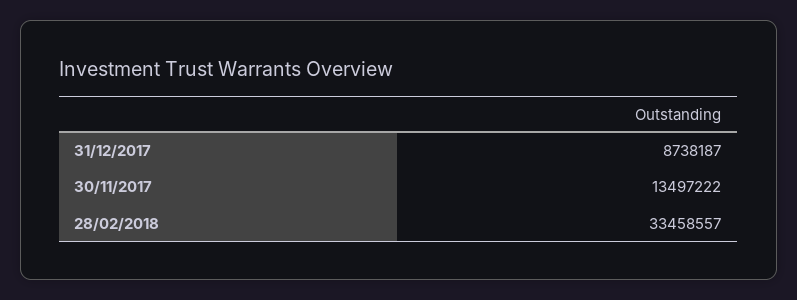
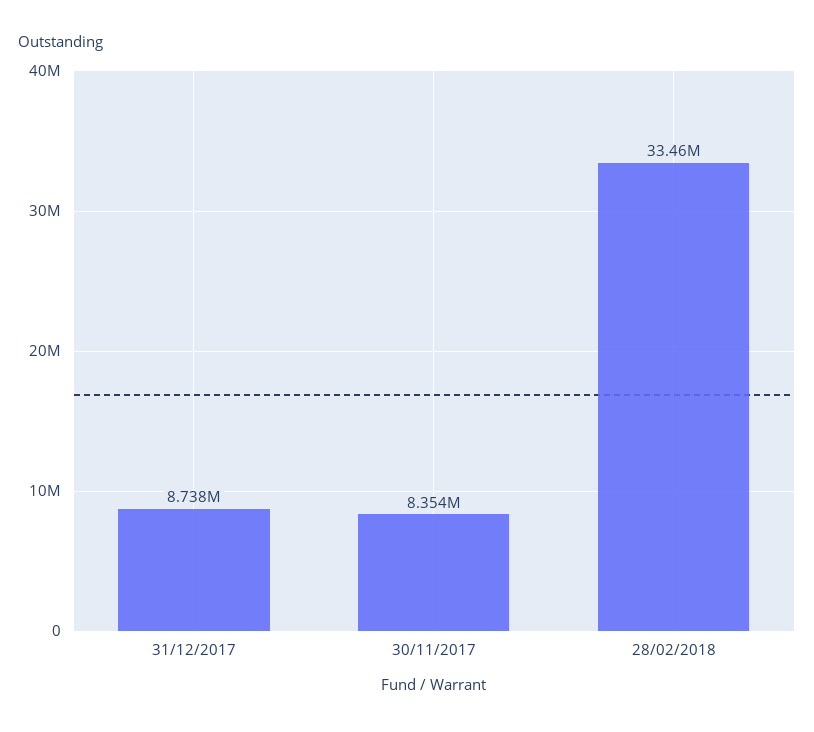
  {
    "31/12/2017": 8738187,
-   "30/11/2017": 13497222,
+   "30/11/2017": 8354000,
    "28/02/2018": 33458557
  }

